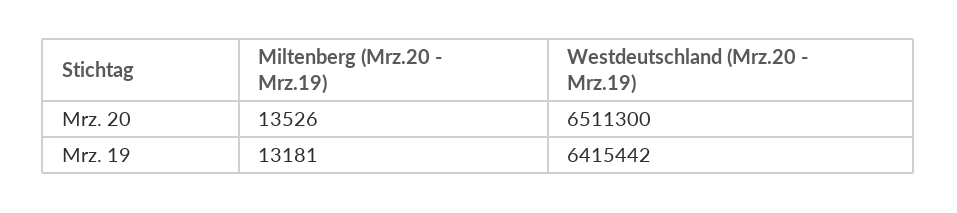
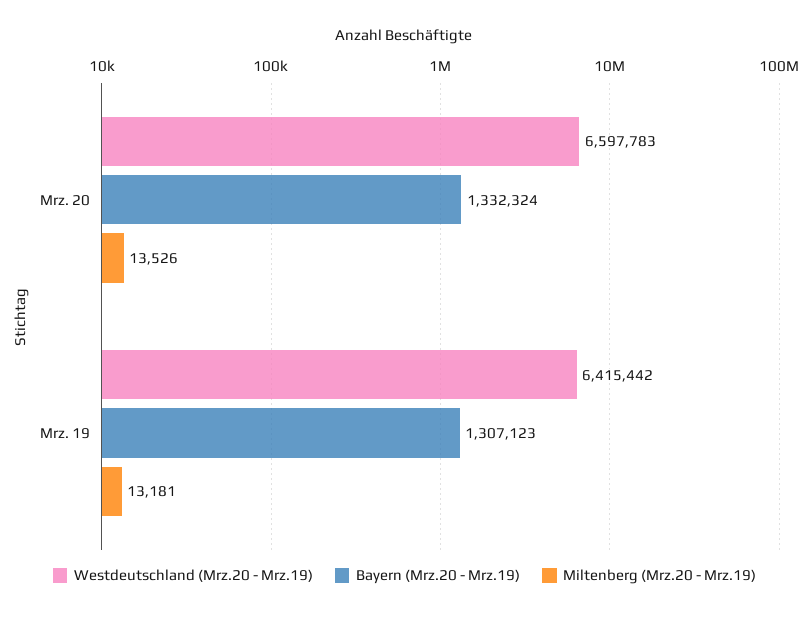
  {
    "Miltenberg (Mrz.20 - Mrz.19)": {
      "Mrz. 20": 13526,
      "Mrz. 19": 13181
    },
    "Westdeutschland (Mrz.20 - Mrz.19)": {
-     "Mrz. 20": 6511300,
+     "Mrz. 20": 6597783,
      "Mrz. 19": 6415442
-   }
+   },
+   "Bayern (Mrz.20 - Mrz.19)": {
+     "Mrz. 20": 1332324,
+     "Mrz. 19": 1307123
+   }
  }

